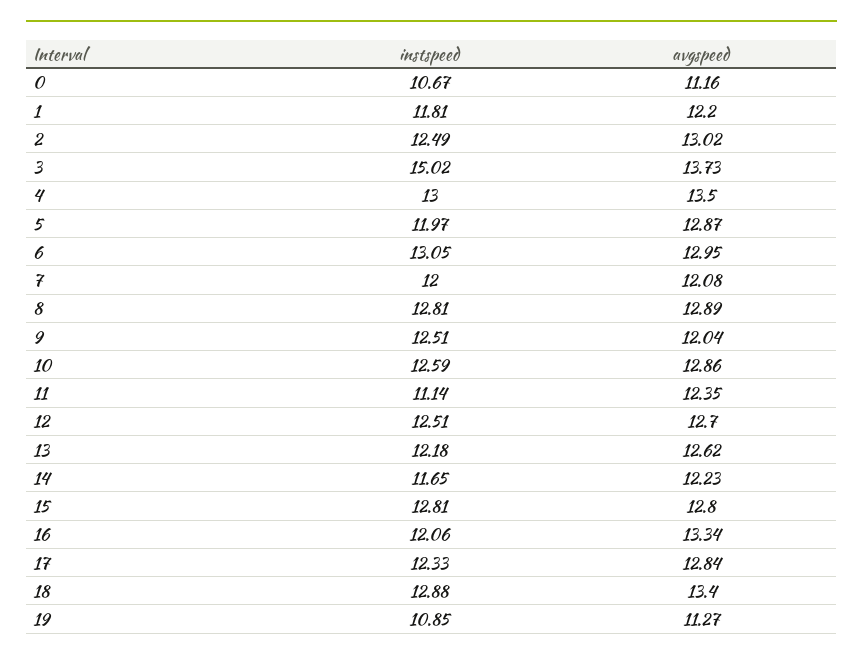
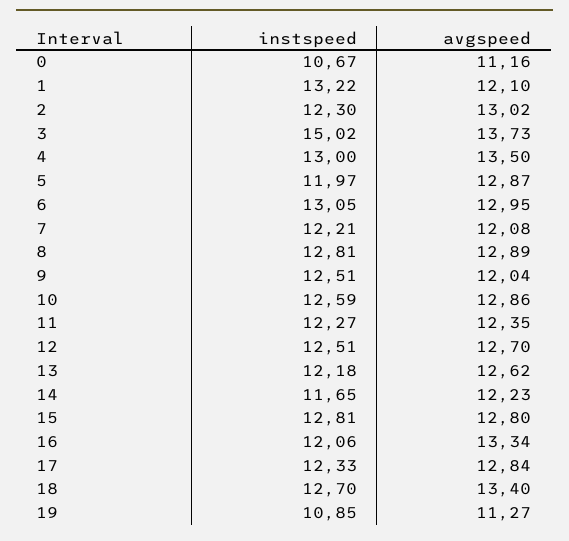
  {
    "instspeed": {
      "0": 10.67,
-     "1": 11.81,
+     "1": 13.22,
-     "2": 12.49,
+     "2": 12.3,
      "3": 15.02,
      "4": 13,
      "5": 11.97,
      "6": 13.05,
-     "7": 12,
+     "7": 12.21,
      "8": 12.81,
      "9": 12.51,
      "10": 12.59,
-     "11": 11.14,
+     "11": 12.27,
      "12": 12.51,
      "13": 12.18,
      "14": 11.65,
      "15": 12.81,
      "16": 12.06,
      "17": 12.33,
-     "18": 12.88,
+     "18": 12.7,
      "19": 10.85
    },
    "avgspeed": {
      "0": 11.16,
-     "1": 12.2,
+     "1": 12.1,
      "2": 13.02,
      "3": 13.73,
      "4": 13.5,
      "5": 12.87,
      "6": 12.95,
      "7": 12.08,
      "8": 12.89,
      "9": 12.04,
      "10": 12.86,
      "11": 12.35,
      "12": 12.7,
      "13": 12.62,
      "14": 12.23,
      "15": 12.8,
      "16": 13.34,
      "17": 12.84,
      "18": 13.4,
      "19": 11.27
    }
  }

